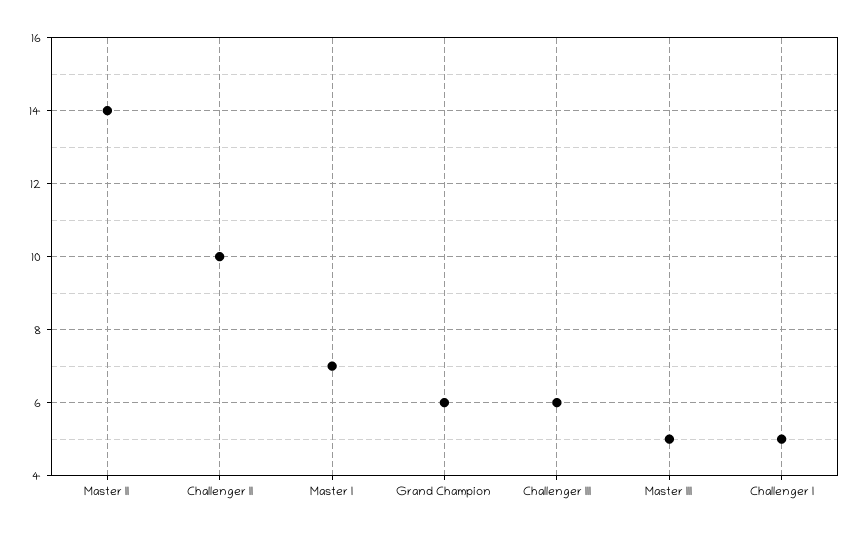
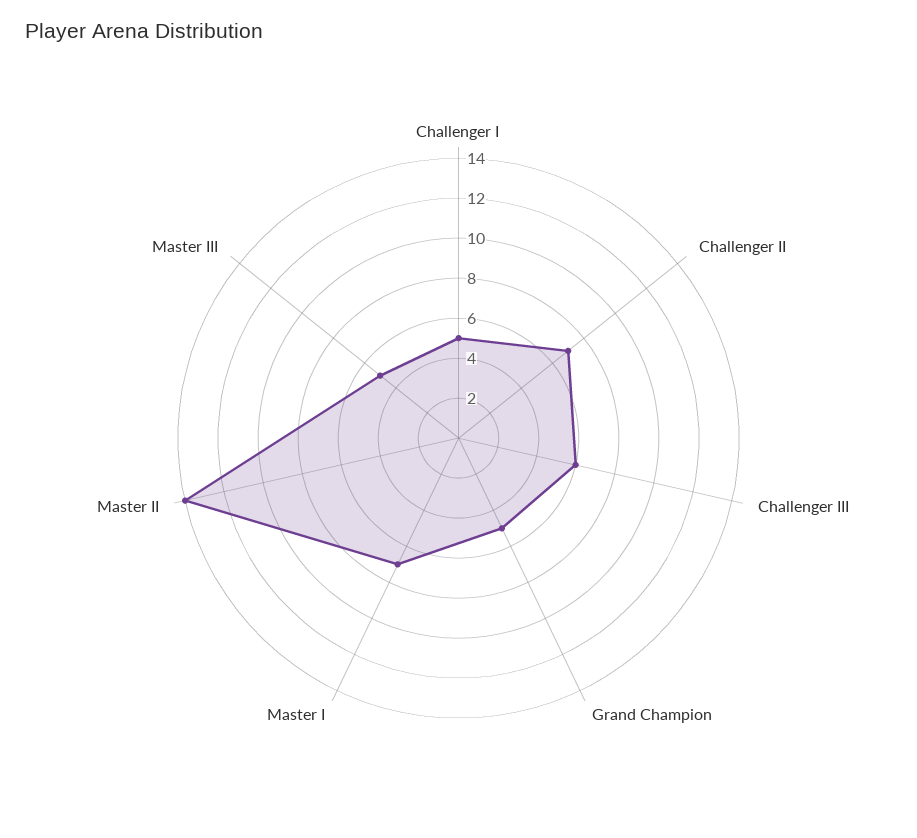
  {
    "Master II": 14,
-   "Challenger II": 10,
+   "Challenger II": 7,
    "Master I": 7,
-   "Grand Champion": 6,
+   "Grand Champion": 5,
    "Challenger III": 6,
    "Master III": 5,
    "Challenger I": 5
  }

